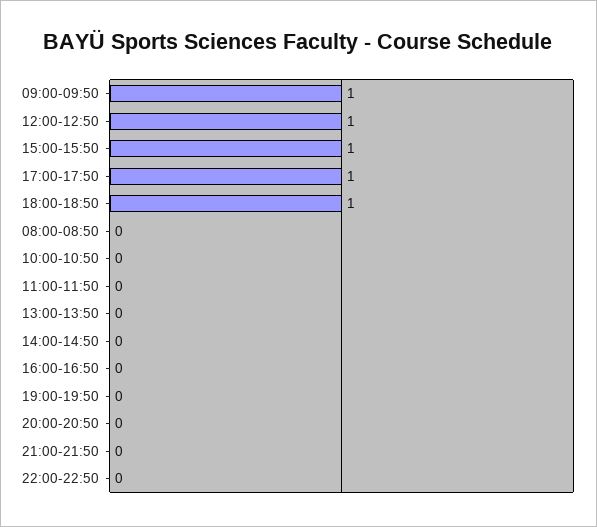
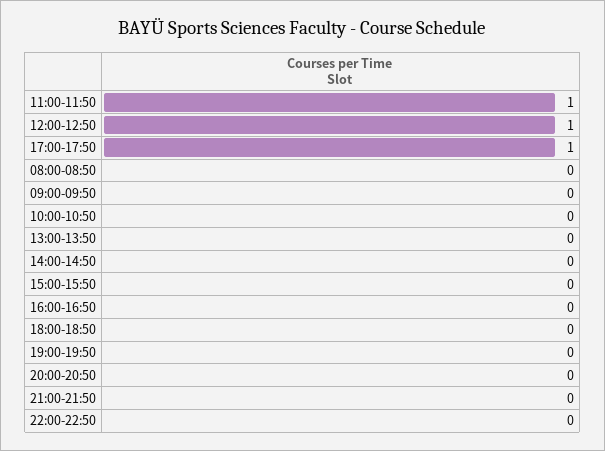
  {
-   "09:00-09:50": 1,
+   "09:00-09:50": 0,
    "12:00-12:50": 1,
-   "15:00-15:50": 1,
+   "15:00-15:50": 0,
    "17:00-17:50": 1,
-   "18:00-18:50": 1,
+   "18:00-18:50": 0,
    "08:00-08:50": 0,
    "10:00-10:50": 0,
-   "11:00-11:50": 0,
+   "11:00-11:50": 1,
    "13:00-13:50": 0,
    "14:00-14:50": 0,
    "16:00-16:50": 0,
    "19:00-19:50": 0,
    "20:00-20:50": 0,
    "21:00-21:50": 0,
    "22:00-22:50": 0
  }

